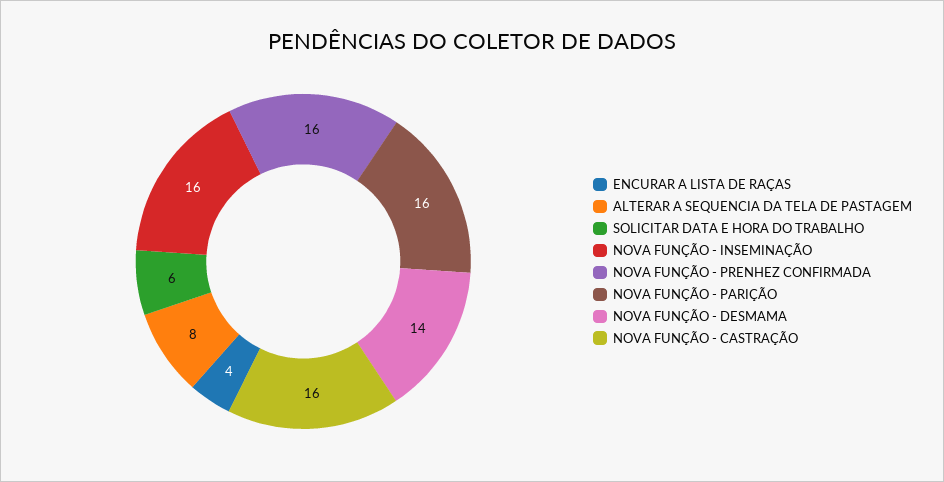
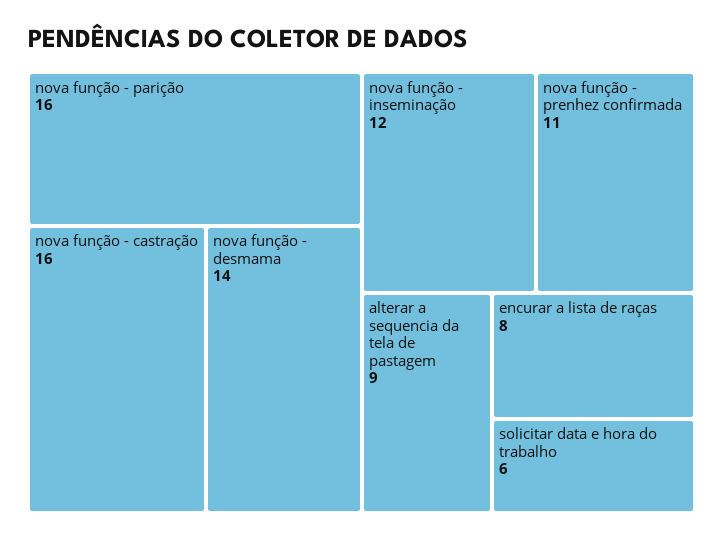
  {
-   "ENCURAR A LISTA DE RAÇAS": 4,
+   "ENCURAR A LISTA DE RAÇAS": 8,
-   "ALTERAR A SEQUENCIA DA TELA DE PASTAGEM": 8,
+   "ALTERAR A SEQUENCIA DA TELA DE PASTAGEM": 9,
    "SOLICITAR DATA E HORA DO TRABALHO": 6,
-   "NOVA FUNÇÃO - INSEMINAÇÃO": 16,
+   "NOVA FUNÇÃO - INSEMINAÇÃO": 12,
-   "NOVA FUNÇÃO - PRENHEZ CONFIRMADA": 16,
+   "NOVA FUNÇÃO - PRENHEZ CONFIRMADA": 11,
    "NOVA FUNÇÃO - PARIÇÃO": 16,
    "NOVA FUNÇÃO - DESMAMA": 14,
    "NOVA FUNÇÃO - CASTRAÇÃO": 16
  }

